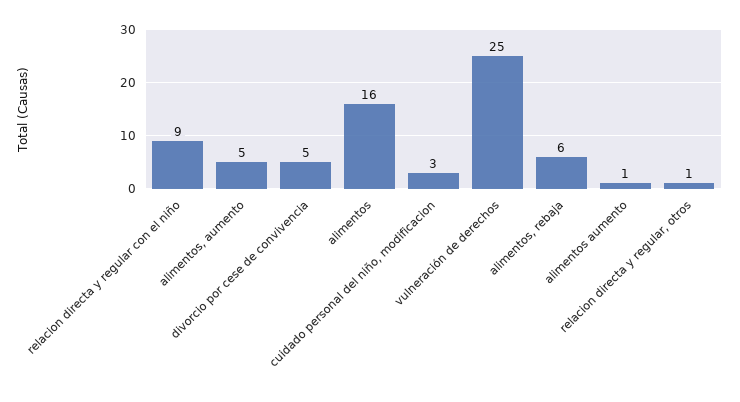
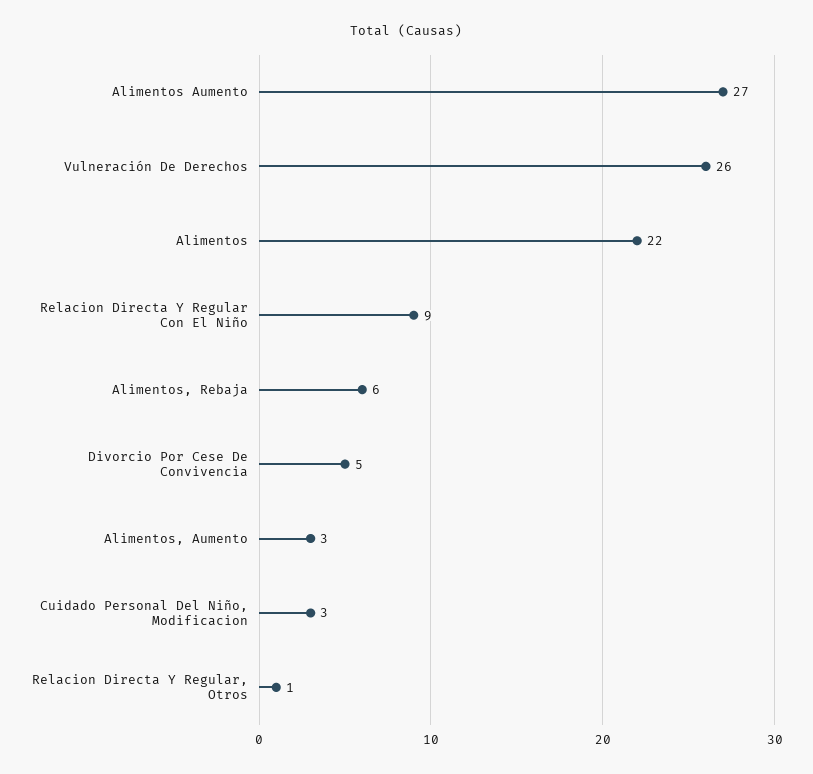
  {
    "relacion directa y regular con el niño": 9,
-   "alimentos, aumento": 5,
+   "alimentos, aumento": 3,
    "divorcio por cese de convivencia": 5,
-   "alimentos": 16,
+   "alimentos": 22,
    "cuidado personal del niño, modificacion": 3,
-   "vulneración de derechos": 25,
+   "vulneración de derechos": 26,
    "alimentos, rebaja": 6,
-   "alimentos aumento": 1,
+   "alimentos aumento": 27,
    "relacion directa y regular, otros": 1
  }

